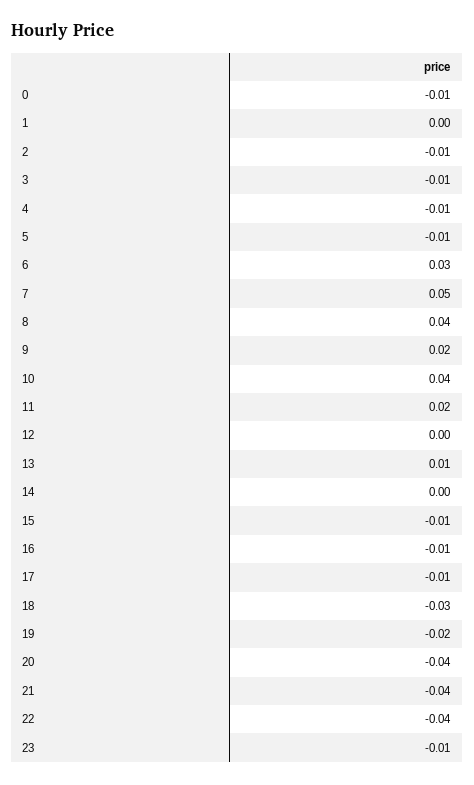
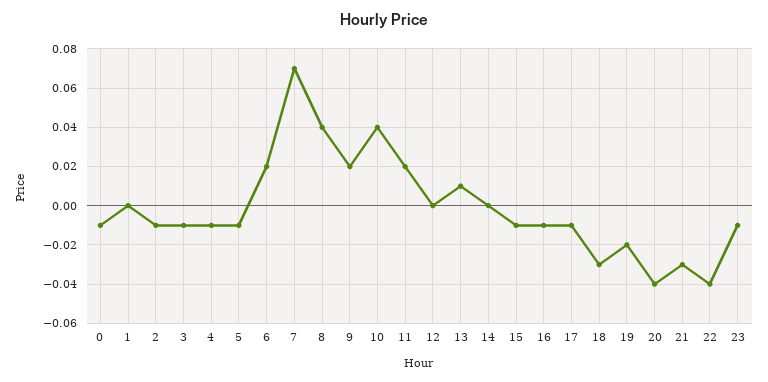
  {
    "0": -0.01,
    "1": 0,
    "2": -0.01,
    "3": -0.01,
    "4": -0.01,
    "5": -0.01,
-   "6": 0.03,
+   "6": 0.02,
-   "7": 0.05,
+   "7": 0.07,
    "8": 0.04,
    "9": 0.02,
    "10": 0.04,
    "11": 0.02,
    "12": 0,
    "13": 0.01,
    "14": 0,
    "15": -0.01,
    "16": -0.01,
    "17": -0.01,
    "18": -0.03,
    "19": -0.02,
    "20": -0.04,
-   "21": -0.04,
+   "21": -0.03,
    "22": -0.04,
    "23": -0.01
  }

